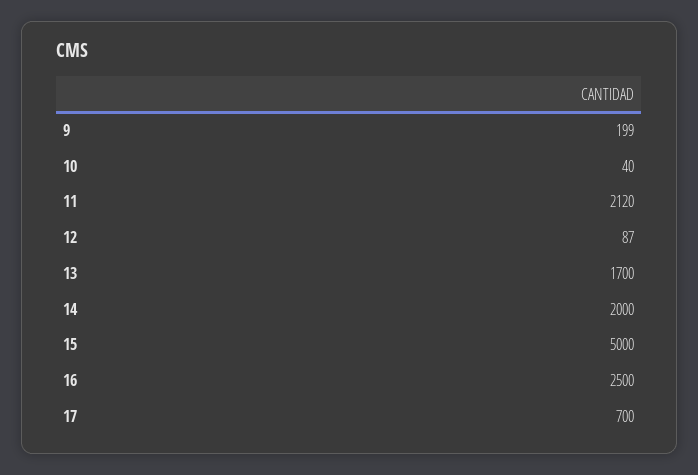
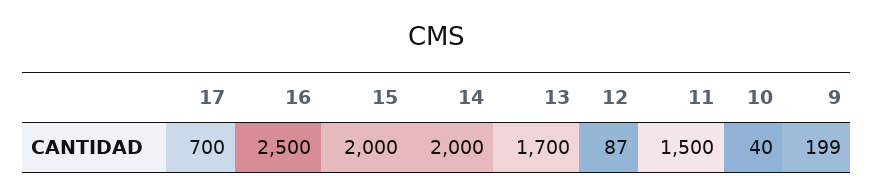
  {
    "9": 199,
    "10": 40,
-   "11": 2120,
+   "11": 1500,
    "12": 87,
    "13": 1700,
    "14": 2000,
-   "15": 5000,
+   "15": 2000,
    "16": 2500,
    "17": 700
  }

